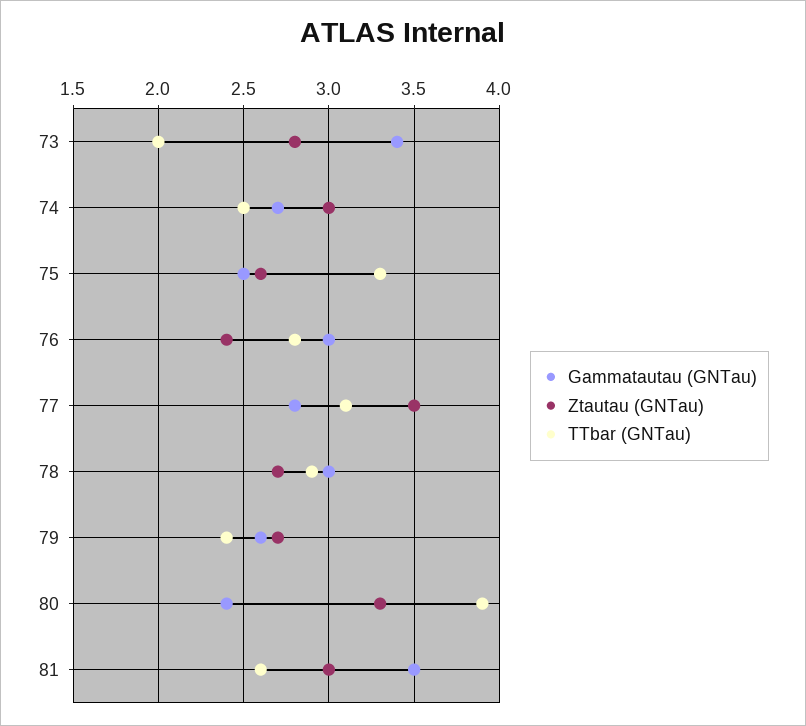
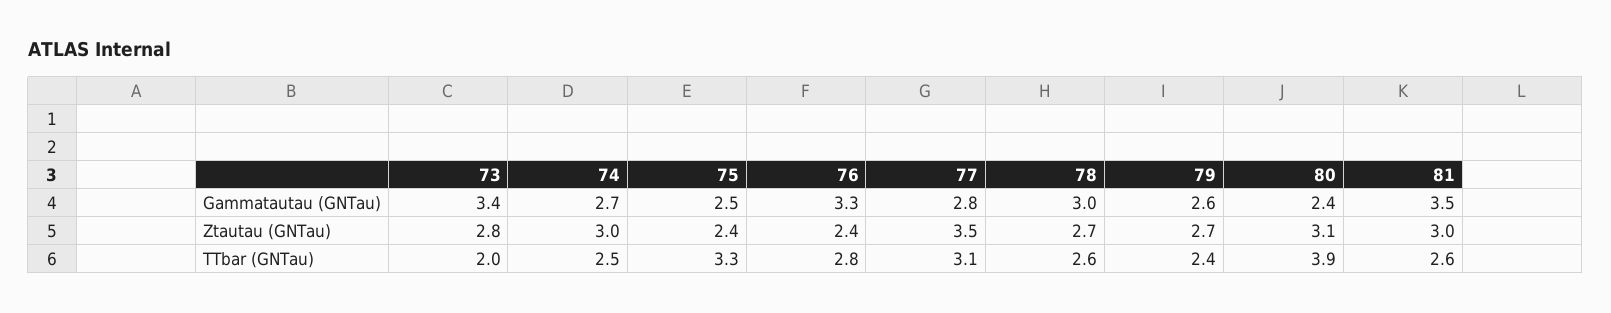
  {
    "Gammatautau (GNTau)": {
      "73": 3.4,
      "74": 2.7,
      "75": 2.5,
-     "76": 3,
+     "76": 3.3,
      "77": 2.8,
      "78": 3,
      "79": 2.6,
      "80": 2.4,
      "81": 3.5
    },
    "Ztautau (GNTau)": {
      "73": 2.8,
      "74": 3,
-     "75": 2.6,
+     "75": 2.4,
      "76": 2.4,
      "77": 3.5,
      "78": 2.7,
      "79": 2.7,
-     "80": 3.3,
+     "80": 3.1,
      "81": 3
    },
    "TTbar (GNTau)": {
      "73": 2,
      "74": 2.5,
      "75": 3.3,
      "76": 2.8,
      "77": 3.1,
-     "78": 2.9,
+     "78": 2.6,
      "79": 2.4,
      "80": 3.9,
      "81": 2.6
    }
  }

